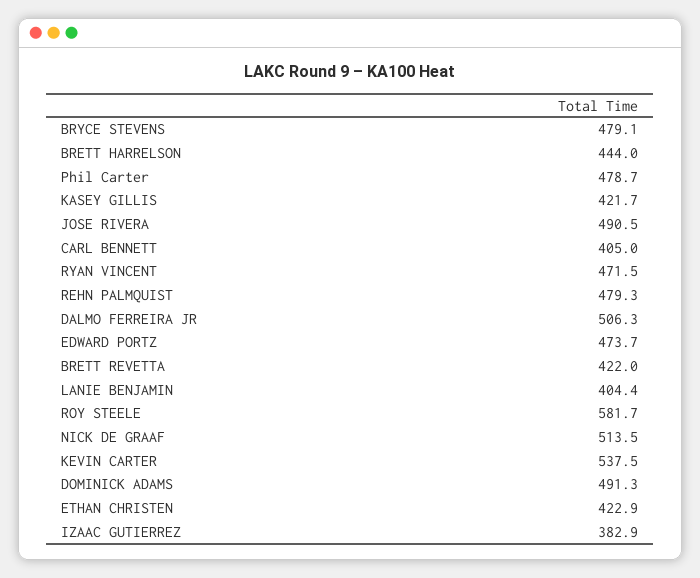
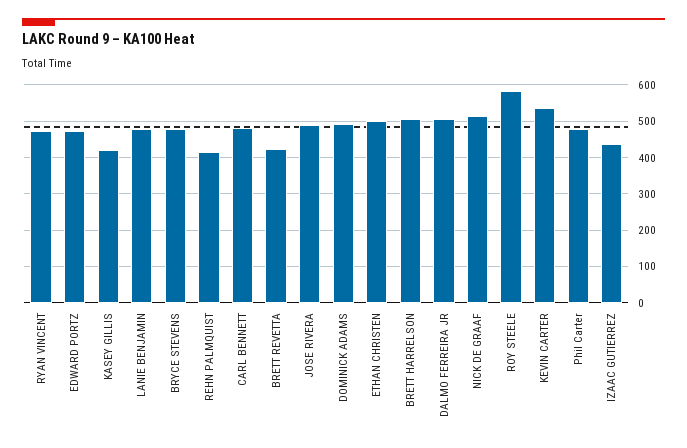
  {
    "BRYCE STEVENS": 479.1,
-   "BRETT HARRELSON": 444,
+   "BRETT HARRELSON": 500,
    "Phil Carter": 478.7,
    "KASEY GILLIS": 421.7,
    "JOSE RIVERA": 490.5,
-   "CARL BENNETT": 405,
+   "CARL BENNETT": 480,
    "RYAN VINCENT": 471.5,
-   "REHN PALMQUIST": 479.3,
+   "REHN PALMQUIST": 420,
    "DALMO FERREIRA JR": 506.3,
    "EDWARD PORTZ": 473.7,
    "BRETT REVETTA": 422,
-   "LANIE BENJAMIN": 404.4,
+   "LANIE BENJAMIN": 480,
    "ROY STEELE": 581.7,
    "NICK DE GRAAF": 513.5,
    "KEVIN CARTER": 537.5,
    "DOMINICK ADAMS": 491.3,
-   "ETHAN CHRISTEN": 422.9,
+   "ETHAN CHRISTEN": 500,
-   "IZAAC GUTIERREZ": 382.9
+   "IZAAC GUTIERREZ": 440
  }

